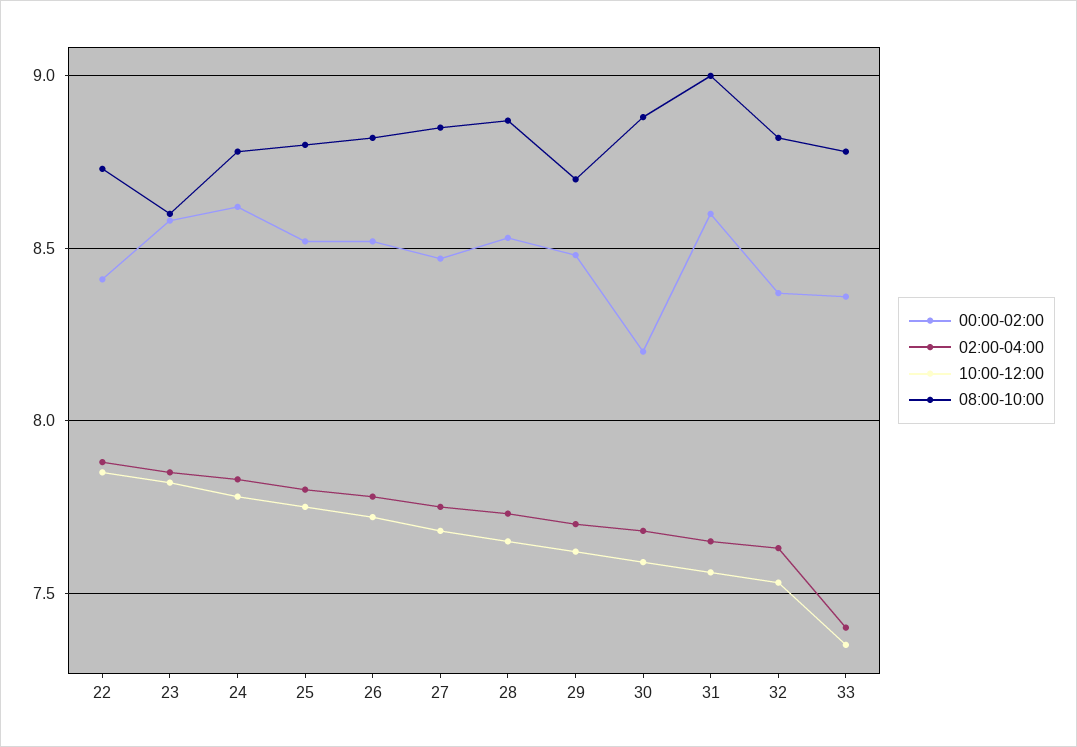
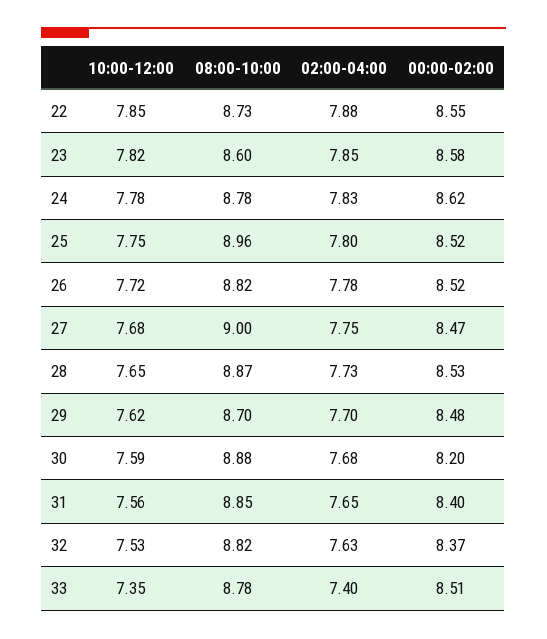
  {
    "00:00-02:00": {
-     "22": 8.4,
+     "22": 8.55,
      "23": 8.58,
      "24": 8.62,
      "25": 8.52,
      "26": 8.52,
      "27": 8.47,
      "28": 8.53,
      "29": 8.48,
      "30": 8.2,
-     "31": 8.6,
+     "31": 8.4,
      "32": 8.37,
-     "33": 8.35
+     "33": 8.51
    },
    "02:00-04:00": {
      "22": 7.88,
      "23": 7.85,
      "24": 7.83,
      "25": 7.8,
      "26": 7.78,
      "27": 7.75,
      "28": 7.73,
      "29": 7.7,
      "30": 7.68,
      "31": 7.65,
      "32": 7.63,
      "33": 7.4
    },
    "10:00-12:00": {
      "22": 7.85,
      "23": 7.82,
      "24": 7.78,
      "25": 7.75,
      "26": 7.72,
      "27": 7.68,
      "28": 7.65,
      "29": 7.62,
      "30": 7.59,
      "31": 7.56,
      "32": 7.53,
      "33": 7.35
    },
    "08:00-10:00": {
      "22": 8.73,
      "23": 8.6,
      "24": 8.78,
-     "25": 8.8,
+     "25": 8.96,
      "26": 8.82,
-     "27": 8.85,
+     "27": 9,
      "28": 8.87,
      "29": 8.7,
      "30": 8.88,
-     "31": 9,
+     "31": 8.85,
      "32": 8.82,
      "33": 8.78
    }
  }

